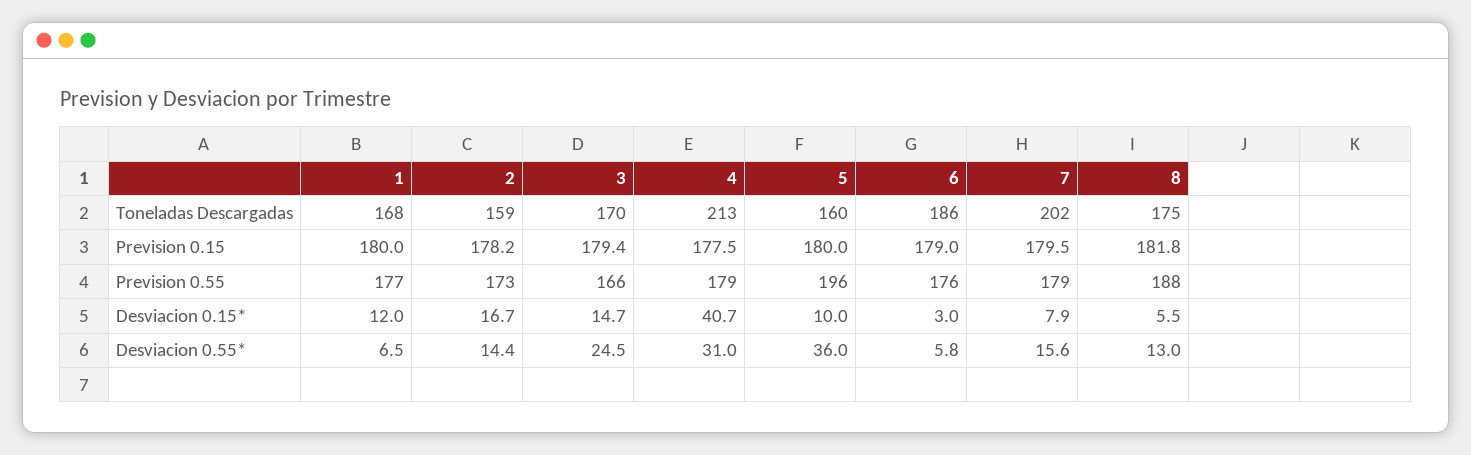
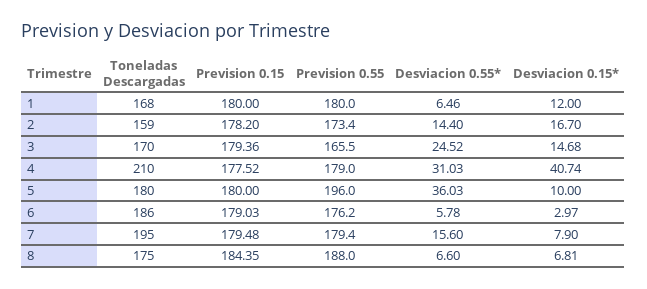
  {
    "1": {
      "Toneladas Descargadas": 168,
      "Prevision 0.15": 180,
-     "Prevision 0.55": 177,
+     "Prevision 0.55": 180,
      "Desviacion 0.15*": 12,
      "Desviacion 0.55*": 6.46
    },
    "2": {
      "Toneladas Descargadas": 159,
      "Prevision 0.15": 178.2,
      "Prevision 0.55": 173.4,
      "Desviacion 0.15*": 16.7,
      "Desviacion 0.55*": 14.4
    },
    "3": {
      "Toneladas Descargadas": 170,
      "Prevision 0.15": 179.36,
      "Prevision 0.55": 165.5,
      "Desviacion 0.15*": 14.68,
      "Desviacion 0.55*": 24.52
    },
    "4": {
-     "Toneladas Descargadas": 213,
+     "Toneladas Descargadas": 210,
      "Prevision 0.15": 177.52,
      "Prevision 0.55": 179,
      "Desviacion 0.15*": 40.74,
      "Desviacion 0.55*": 31.03
    },
    "5": {
-     "Toneladas Descargadas": 160,
+     "Toneladas Descargadas": 180,
      "Prevision 0.15": 180,
      "Prevision 0.55": 196,
      "Desviacion 0.15*": 10,
      "Desviacion 0.55*": 36.03
    },
    "6": {
      "Toneladas Descargadas": 186,
      "Prevision 0.15": 179.03,
      "Prevision 0.55": 176.2,
      "Desviacion 0.15*": 2.97,
      "Desviacion 0.55*": 5.78
    },
    "7": {
-     "Toneladas Descargadas": 202,
+     "Toneladas Descargadas": 195,
      "Prevision 0.15": 179.48,
      "Prevision 0.55": 179.4,
      "Desviacion 0.15*": 7.9,
      "Desviacion 0.55*": 15.6
    },
    "8": {
      "Toneladas Descargadas": 175,
-     "Prevision 0.15": 181.8,
+     "Prevision 0.15": 184.35,
      "Prevision 0.55": 188,
-     "Desviacion 0.15*": 5.5,
+     "Desviacion 0.15*": 6.81,
-     "Desviacion 0.55*": 13
+     "Desviacion 0.55*": 6.6
    }
  }

